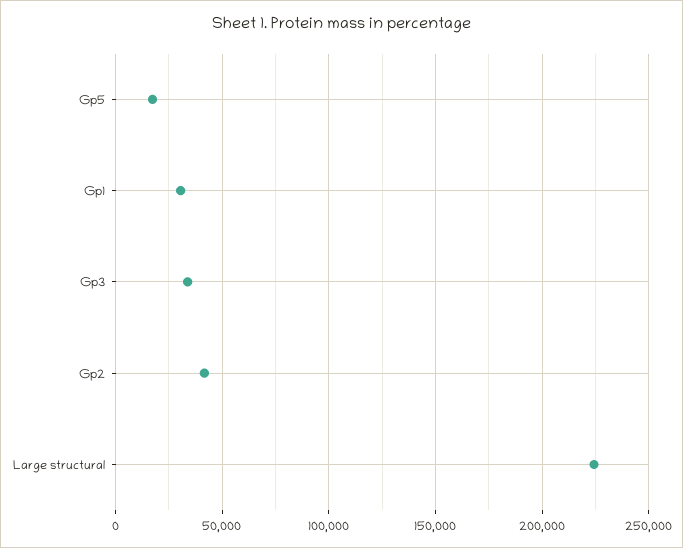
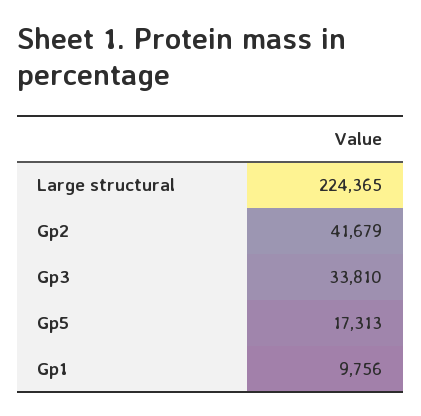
  {
    "Gp5": 17313,
-   "Gp1": 30000,
+   "Gp1": 9756,
    "Gp3": 33810,
    "Gp2": 41679,
    "Large structural": 224365
  }

